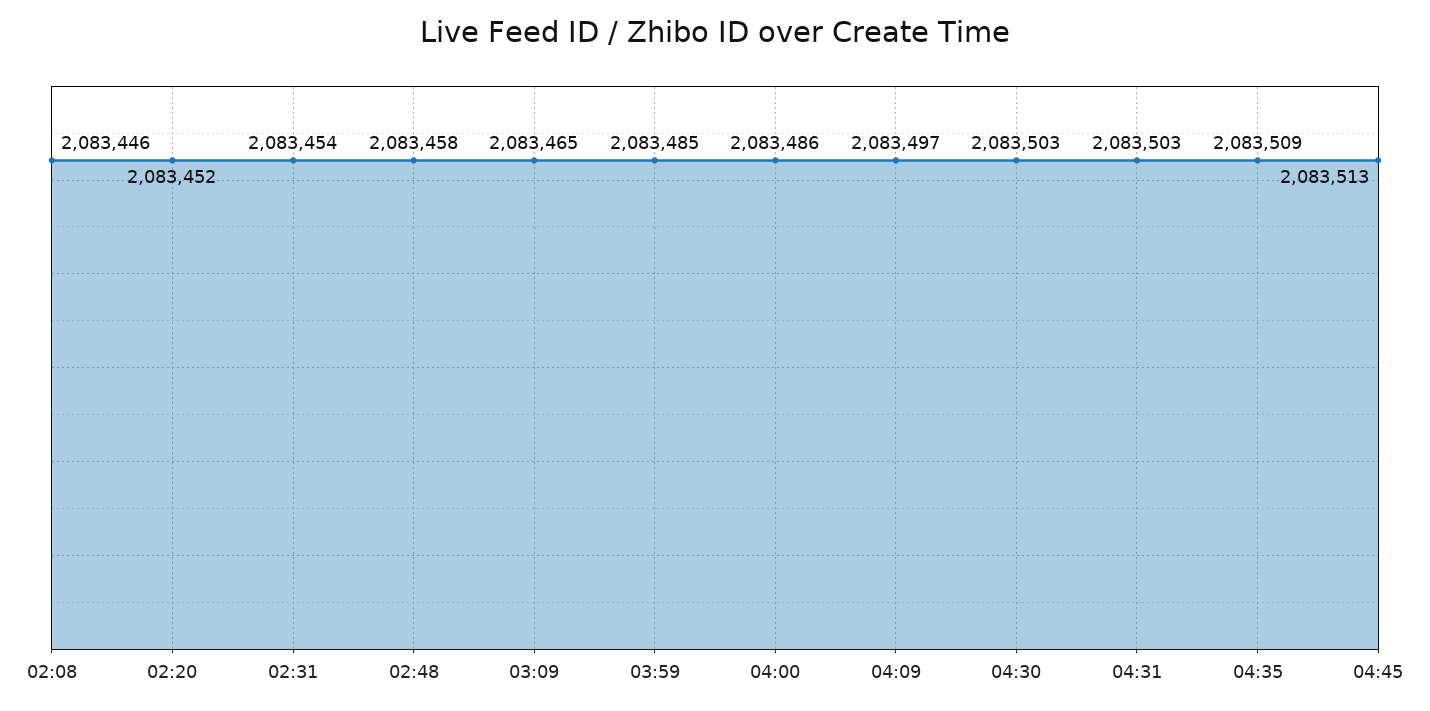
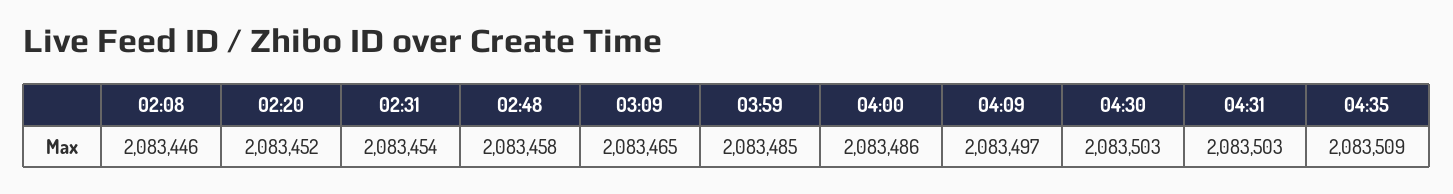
  {
    "02:08": 2083446,
    "02:20": 2083452,
    "02:31": 2083454,
    "02:48": 2083458,
    "03:09": 2083465,
    "03:59": 2083485,
    "04:00": 2083486,
    "04:09": 2083497,
    "04:30": 2083503,
    "04:31": 2083503,
-   "04:35": 2083509,
+   "04:35": 2083509
-   "04:45": 2083513
  }

